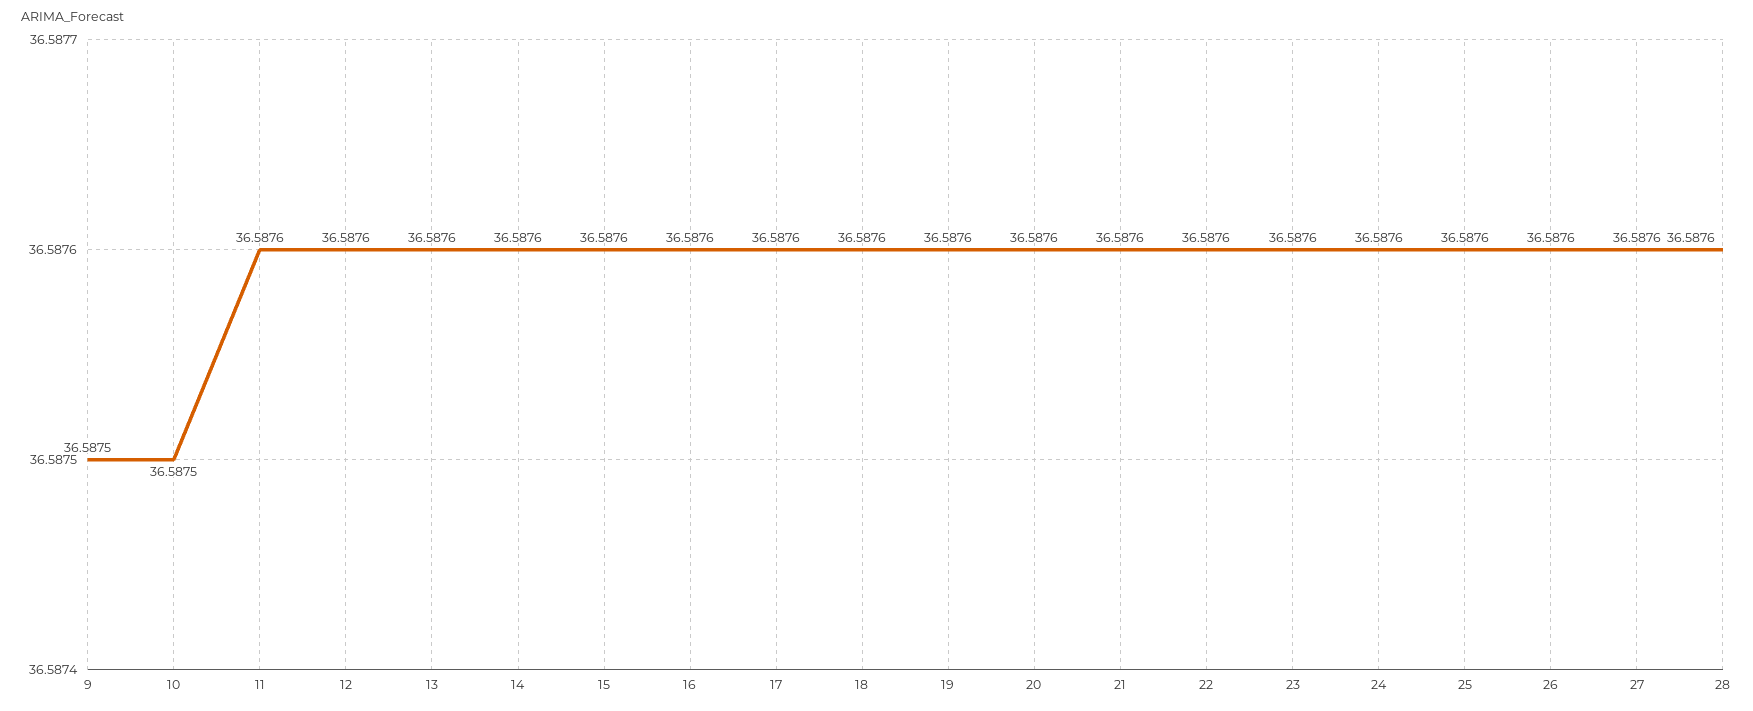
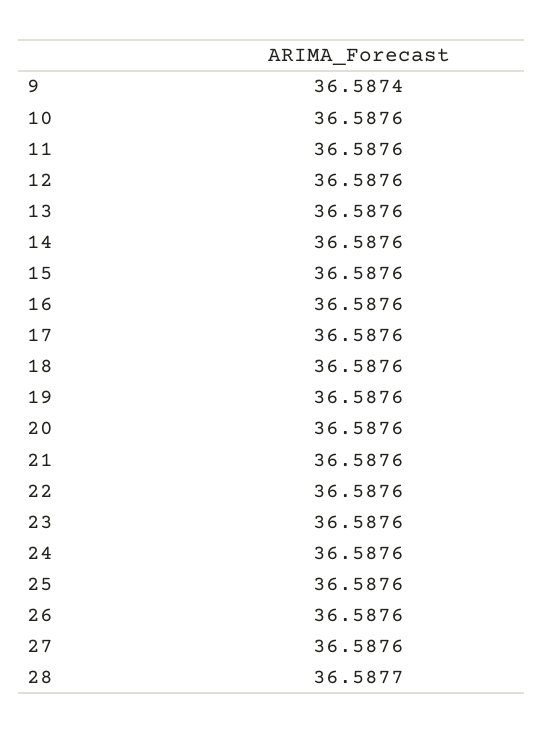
  {
-   "9": 36.5875,
+   "9": 36.5874,
-   "10": 36.5875,
+   "10": 36.5876,
    "11": 36.5876,
    "12": 36.5876,
    "13": 36.5876,
    "14": 36.5876,
    "15": 36.5876,
    "16": 36.5876,
    "17": 36.5876,
    "18": 36.5876,
    "19": 36.5876,
    "20": 36.5876,
    "21": 36.5876,
    "22": 36.5876,
    "23": 36.5876,
    "24": 36.5876,
    "25": 36.5876,
    "26": 36.5876,
    "27": 36.5876,
-   "28": 36.5876
+   "28": 36.5877
  }

